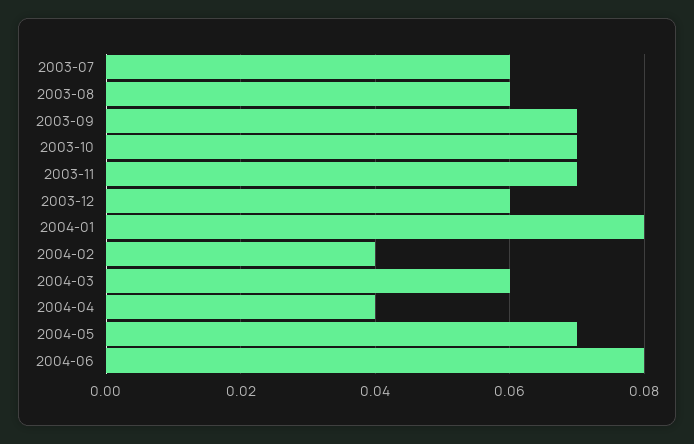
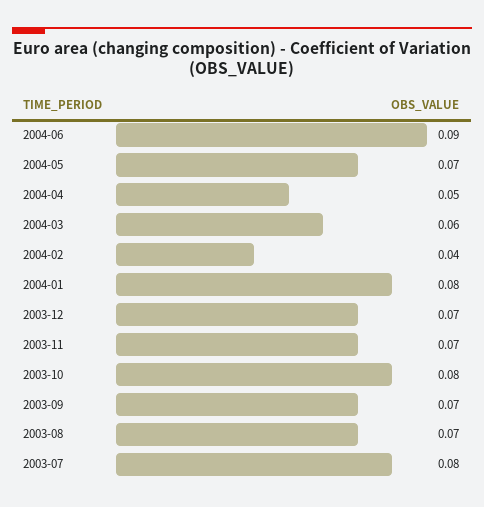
  {
-   "2003-07": 0.06,
+   "2003-07": 0.08,
-   "2003-08": 0.06,
+   "2003-08": 0.07,
    "2003-09": 0.07,
-   "2003-10": 0.07,
+   "2003-10": 0.08,
    "2003-11": 0.07,
-   "2003-12": 0.06,
+   "2003-12": 0.07,
    "2004-01": 0.08,
    "2004-02": 0.04,
    "2004-03": 0.06,
-   "2004-04": 0.04,
+   "2004-04": 0.05,
    "2004-05": 0.07,
-   "2004-06": 0.08
+   "2004-06": 0.09
  }

